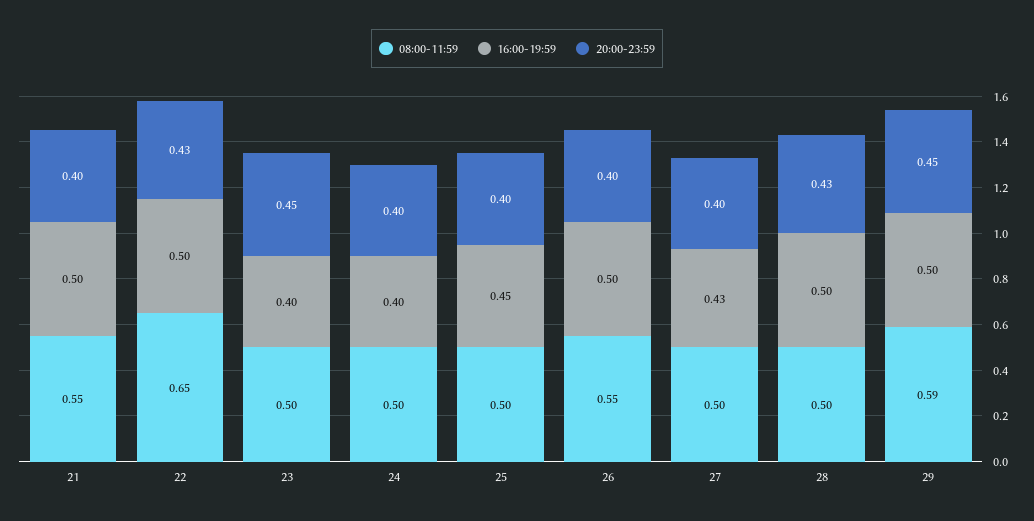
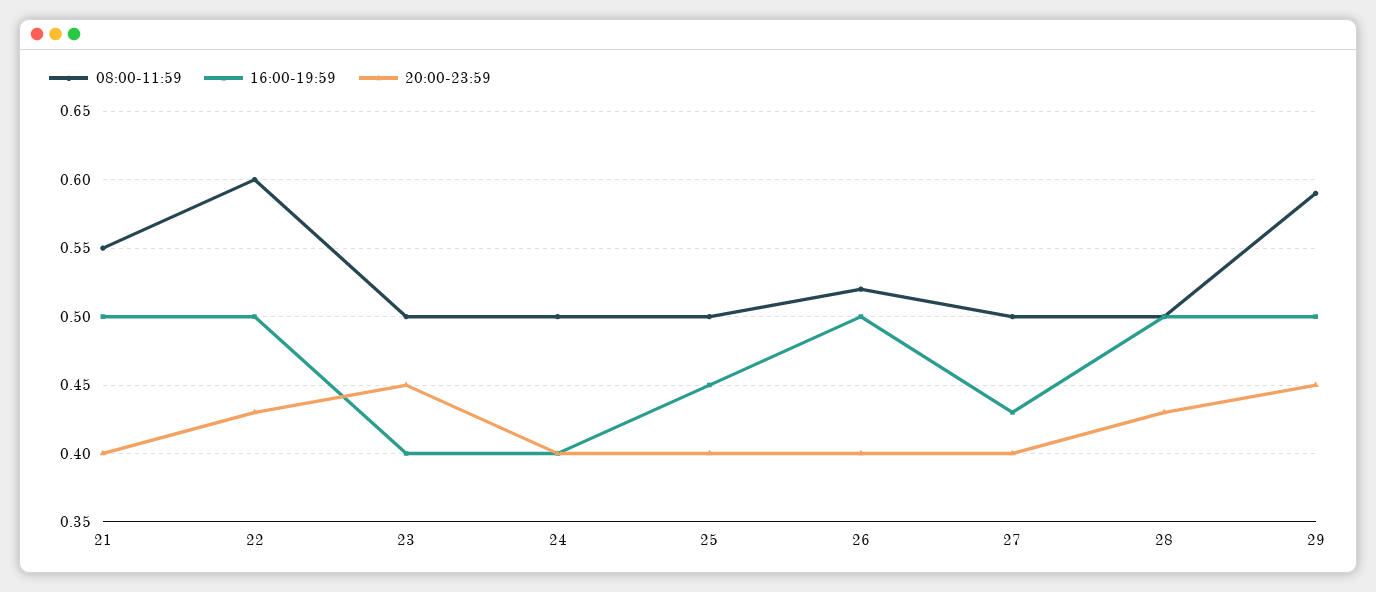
  {
    "08:00-11:59": {
      "21": 0.55,
-     "22": 0.65,
+     "22": 0.6,
      "23": 0.5,
      "24": 0.5,
      "25": 0.5,
-     "26": 0.55,
+     "26": 0.52,
      "27": 0.5,
      "28": 0.5,
      "29": 0.59
    },
    "16:00-19:59": {
      "21": 0.5,
      "22": 0.5,
      "23": 0.4,
      "24": 0.4,
      "25": 0.45,
      "26": 0.5,
      "27": 0.43,
      "28": 0.5,
      "29": 0.5
    },
    "20:00-23:59": {
      "21": 0.4,
      "22": 0.43,
      "23": 0.45,
      "24": 0.4,
      "25": 0.4,
      "26": 0.4,
      "27": 0.4,
      "28": 0.43,
      "29": 0.45
    }
  }

